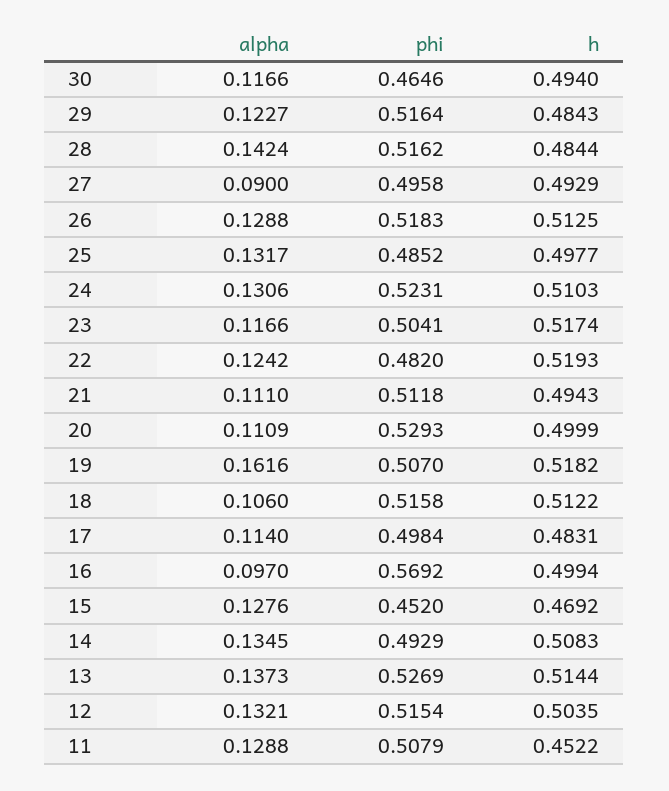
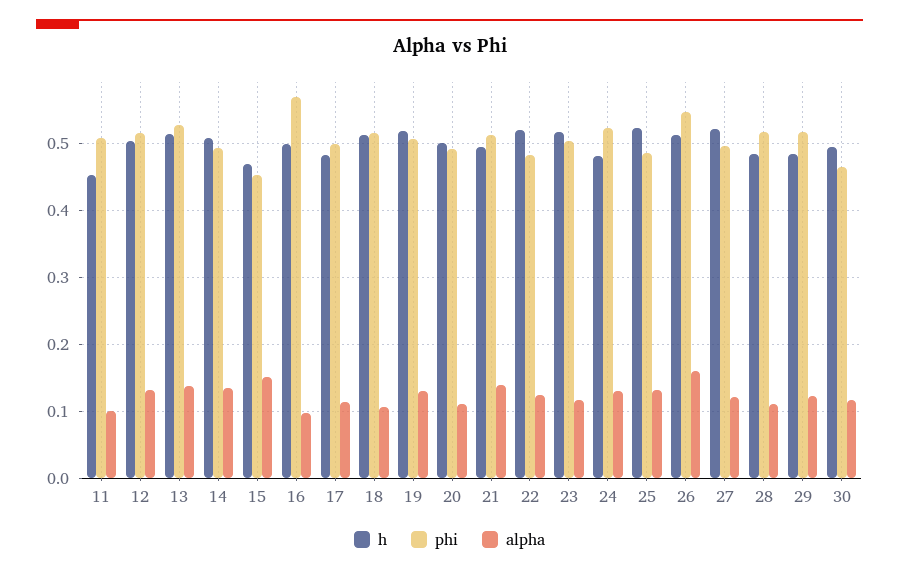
  {
    "alpha": {
      "30": 0.1166,
      "29": 0.1227,
-     "28": 0.1424,
+     "28": 0.11,
-     "27": 0.09,
+     "27": 0.12,
-     "26": 0.1288,
+     "26": 0.16,
      "25": 0.1317,
      "24": 0.1306,
      "23": 0.1166,
      "22": 0.1242,
-     "21": 0.111,
+     "21": 0.14,
      "20": 0.1109,
-     "19": 0.1616,
+     "19": 0.13,
      "18": 0.106,
      "17": 0.114,
      "16": 0.097,
-     "15": 0.1276,
+     "15": 0.15,
      "14": 0.1345,
      "13": 0.1373,
      "12": 0.1321,
-     "11": 0.1288
+     "11": 0.1
    },
    "phi": {
      "30": 0.4646,
      "29": 0.5164,
      "28": 0.5162,
      "27": 0.4958,
-     "26": 0.5183,
+     "26": 0.55,
      "25": 0.4852,
      "24": 0.5231,
      "23": 0.5041,
      "22": 0.482,
      "21": 0.5118,
-     "20": 0.5293,
+     "20": 0.49,
      "19": 0.507,
      "18": 0.5158,
      "17": 0.4984,
      "16": 0.5692,
      "15": 0.452,
      "14": 0.4929,
      "13": 0.5269,
      "12": 0.5154,
      "11": 0.5079
    },
    "h": {
      "30": 0.494,
      "29": 0.4843,
      "28": 0.4844,
-     "27": 0.4929,
+     "27": 0.52,
      "26": 0.5125,
-     "25": 0.4977,
+     "25": 0.52,
-     "24": 0.5103,
+     "24": 0.48,
      "23": 0.5174,
      "22": 0.5193,
      "21": 0.4943,
      "20": 0.4999,
      "19": 0.5182,
      "18": 0.5122,
      "17": 0.4831,
      "16": 0.4994,
      "15": 0.4692,
      "14": 0.5083,
      "13": 0.5144,
      "12": 0.5035,
      "11": 0.4522
    }
  }

